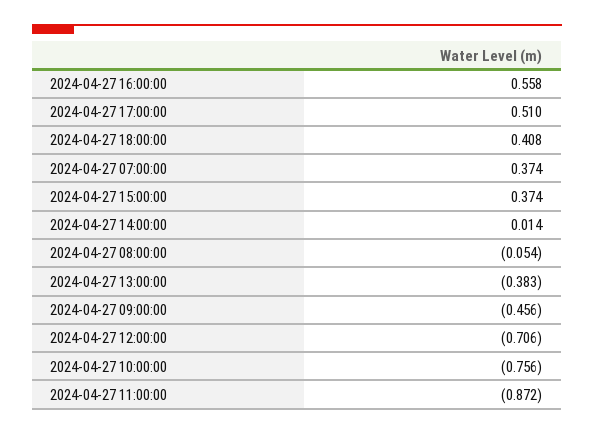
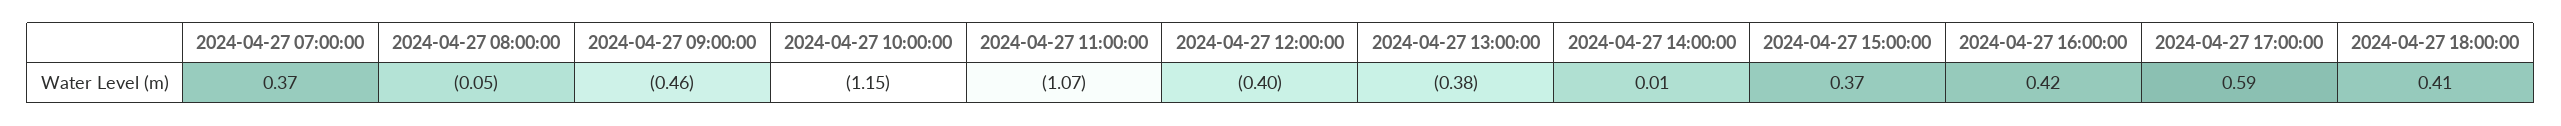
  {
-   "2024-04-27 16:00:00": 0.558,
+   "2024-04-27 16:00:00": 0.42,
-   "2024-04-27 17:00:00": 0.51,
+   "2024-04-27 17:00:00": 0.59,
    "2024-04-27 18:00:00": 0.408,
    "2024-04-27 07:00:00": 0.374,
    "2024-04-27 15:00:00": 0.374,
    "2024-04-27 14:00:00": 0.014,
    "2024-04-27 08:00:00": -0.054,
    "2024-04-27 13:00:00": -0.383,
    "2024-04-27 09:00:00": -0.456,
-   "2024-04-27 12:00:00": -0.706,
+   "2024-04-27 12:00:00": -0.4,
-   "2024-04-27 10:00:00": -0.756,
+   "2024-04-27 10:00:00": -1.15,
-   "2024-04-27 11:00:00": -0.872
+   "2024-04-27 11:00:00": -1.07
  }

